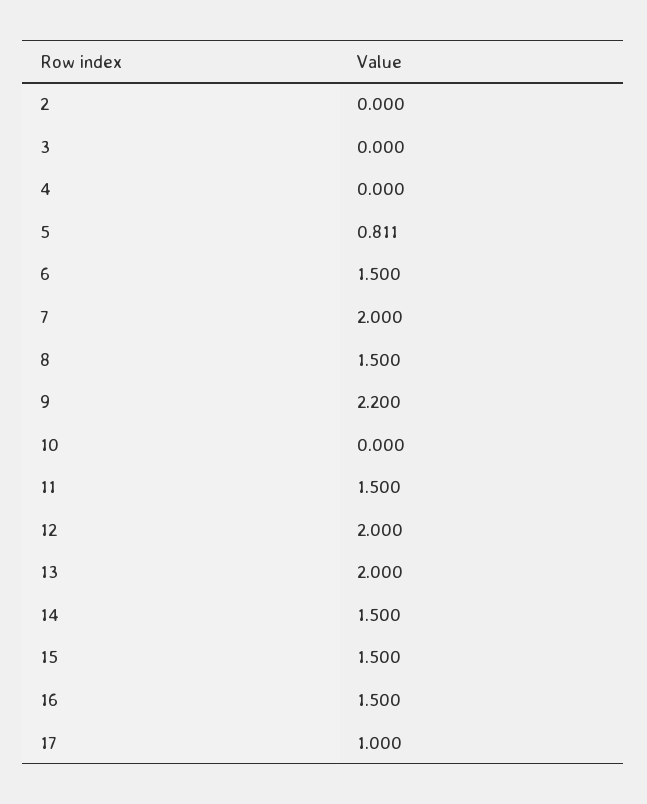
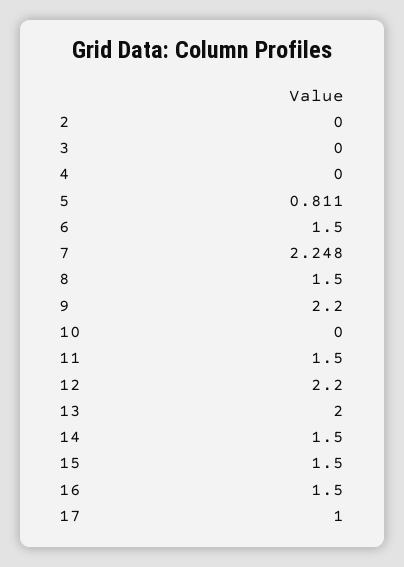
  {
    "2": 0,
    "3": 0,
    "4": 0,
    "5": 0.811,
    "6": 1.5,
-   "7": 2,
+   "7": 2.248,
    "8": 1.5,
    "9": 2.2,
    "10": 0,
    "11": 1.5,
-   "12": 2,
+   "12": 2.2,
    "13": 2,
    "14": 1.5,
    "15": 1.5,
    "16": 1.5,
    "17": 1
  }

